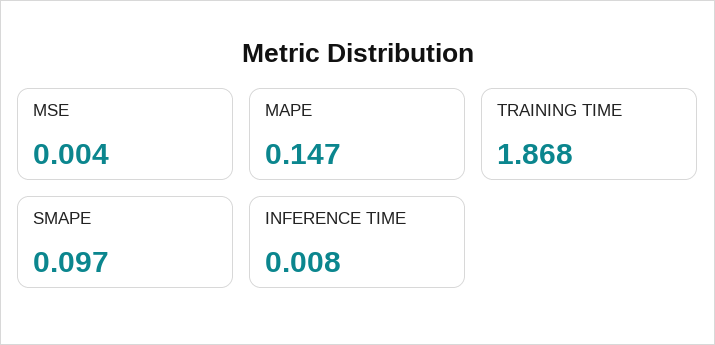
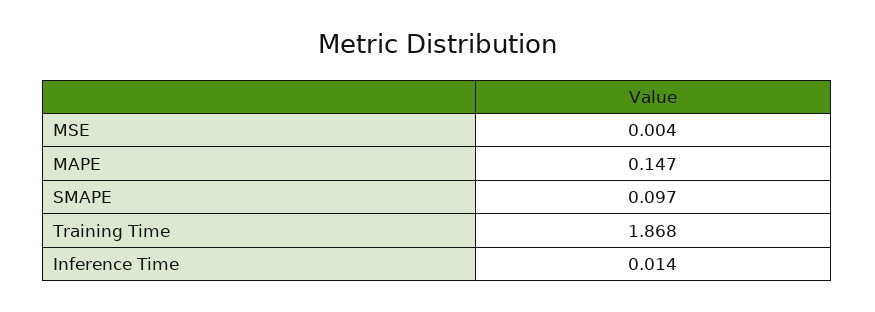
  {
    "MSE": 0.004,
    "MAPE": 0.147,
    "TRAINING TIME": 1.868,
    "SMAPE": 0.097,
-   "INFERENCE TIME": 0.008
+   "INFERENCE TIME": 0.014
  }

